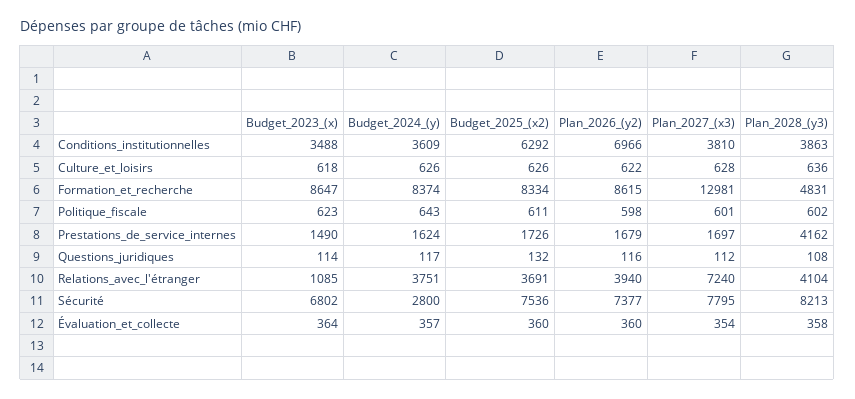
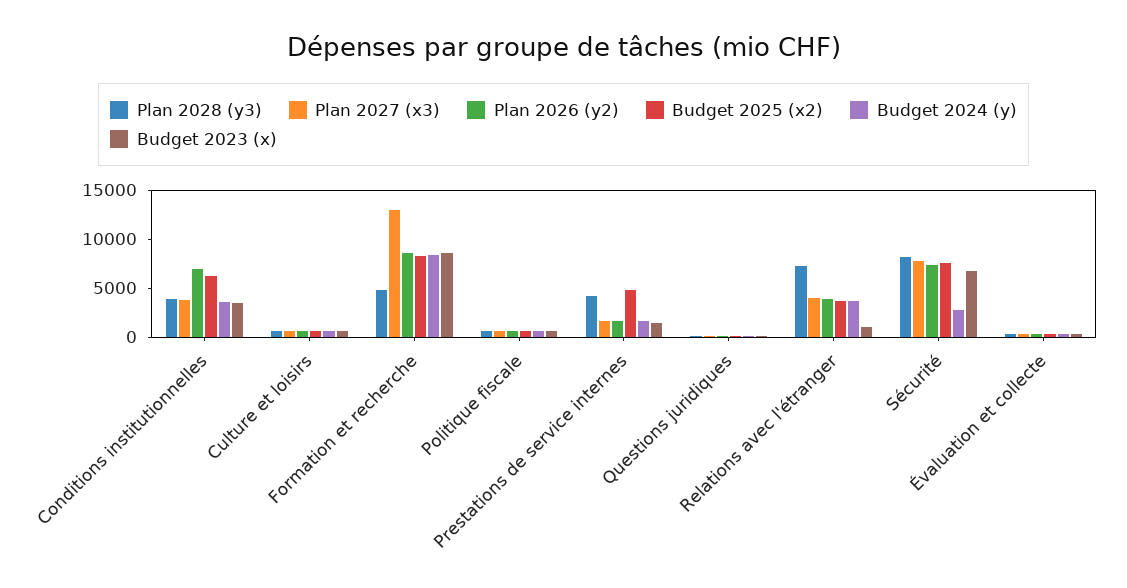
  {
    "Budget_2023_(x)": {
      "Conditions_institutionnelles": 3488,
      "Culture_et_loisirs": 618,
      "Formation_et_recherche": 8647,
      "Politique_fiscale": 623,
      "Prestations_de_service_internes": 1490,
      "Questions_juridiques": 114,
      "Relations_avec_l'étranger": 1085,
      "Sécurité": 6802,
      "Évaluation_et_collecte": 364
    },
    "Budget_2024_(y)": {
      "Conditions_institutionnelles": 3609,
      "Culture_et_loisirs": 626,
      "Formation_et_recherche": 8374,
      "Politique_fiscale": 643,
      "Prestations_de_service_internes": 1624,
      "Questions_juridiques": 117,
      "Relations_avec_l'étranger": 3751,
      "Sécurité": 2800,
      "Évaluation_et_collecte": 357
    },
    "Budget_2025_(x2)": {
      "Conditions_institutionnelles": 6292,
      "Culture_et_loisirs": 626,
      "Formation_et_recherche": 8334,
      "Politique_fiscale": 611,
-     "Prestations_de_service_internes": 1726,
+     "Prestations_de_service_internes": 5000,
      "Questions_juridiques": 132,
      "Relations_avec_l'étranger": 3691,
      "Sécurité": 7536,
      "Évaluation_et_collecte": 360
    },
    "Plan_2026_(y2)": {
      "Conditions_institutionnelles": 6966,
      "Culture_et_loisirs": 622,
      "Formation_et_recherche": 8615,
      "Politique_fiscale": 598,
      "Prestations_de_service_internes": 1679,
      "Questions_juridiques": 116,
      "Relations_avec_l'étranger": 3940,
      "Sécurité": 7377,
      "Évaluation_et_collecte": 360
    },
    "Plan_2027_(x3)": {
      "Conditions_institutionnelles": 3810,
      "Culture_et_loisirs": 628,
      "Formation_et_recherche": 12981,
      "Politique_fiscale": 601,
      "Prestations_de_service_internes": 1697,
      "Questions_juridiques": 112,
-     "Relations_avec_l'étranger": 7240,
+     "Relations_avec_l'étranger": 4000,
      "Sécurité": 7795,
      "Évaluation_et_collecte": 354
    },
    "Plan_2028_(y3)": {
      "Conditions_institutionnelles": 3863,
      "Culture_et_loisirs": 636,
      "Formation_et_recherche": 4831,
      "Politique_fiscale": 602,
      "Prestations_de_service_internes": 4162,
      "Questions_juridiques": 108,
-     "Relations_avec_l'étranger": 4104,
+     "Relations_avec_l'étranger": 7000,
      "Sécurité": 8213,
      "Évaluation_et_collecte": 358
    }
  }

